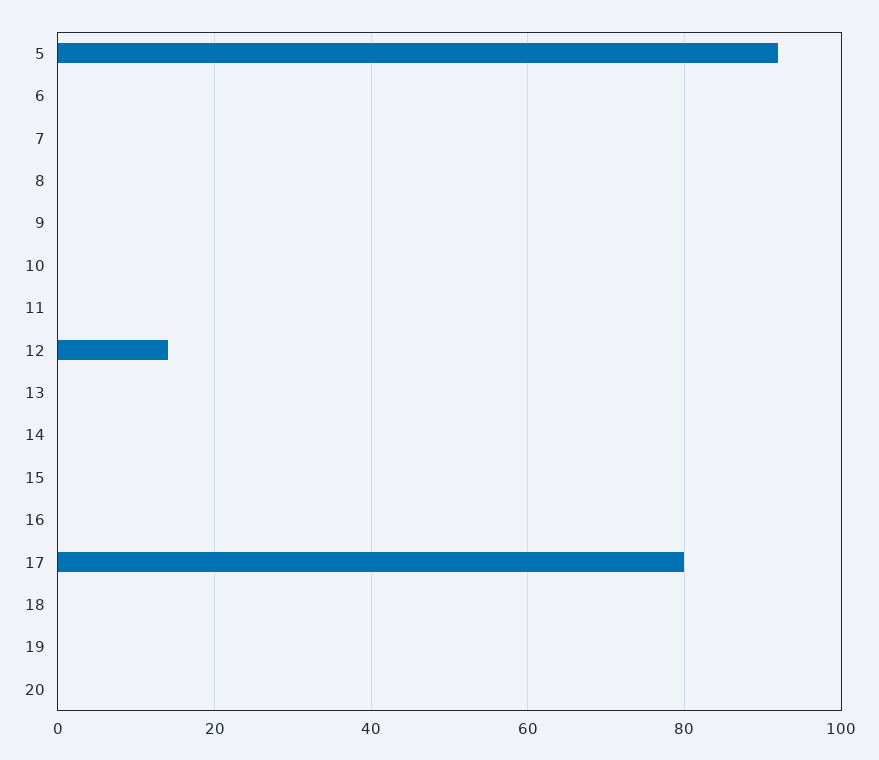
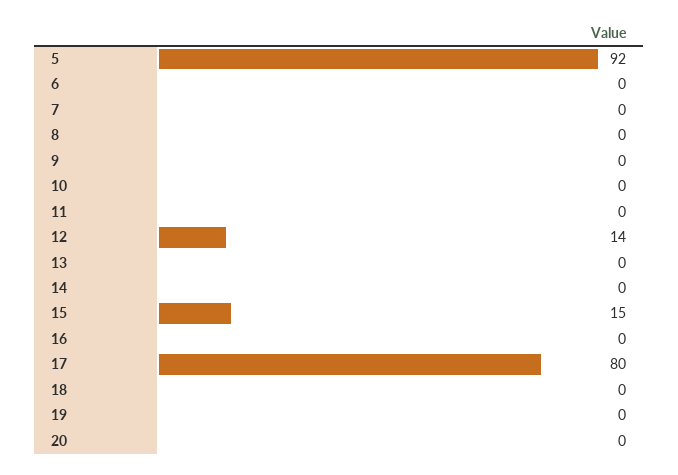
  {
    "5": 92,
    "6": 0,
    "7": 0,
    "8": 0,
    "9": 0,
    "10": 0,
    "11": 0,
    "12": 14,
    "13": 0,
    "14": 0,
-   "15": 0,
+   "15": 15,
    "16": 0,
    "17": 80,
    "18": 0,
    "19": 0,
    "20": 0
  }

